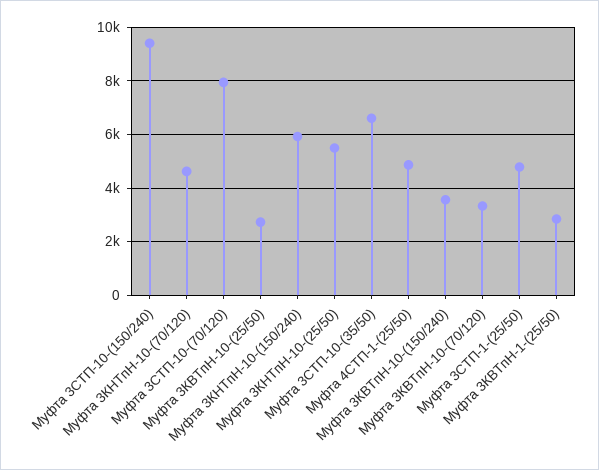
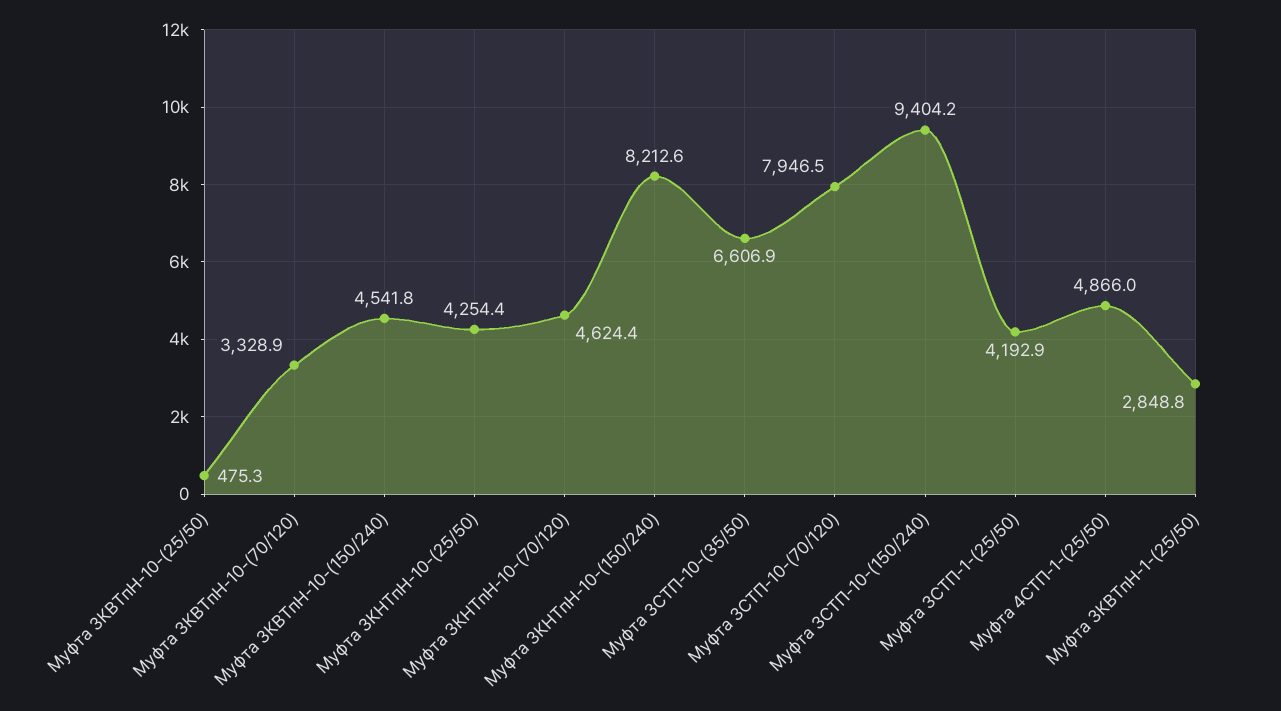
  {
    "Муфта 3СТП-10-(150/240)": 9404.2,
    "Муфта 3КНТпН-10-(70/120)": 4624.4,
    "Муфта 3СТП-10-(70/120)": 7946.5,
-   "Муфта 3КВТпН-10-(25/50)": 2750,
+   "Муфта 3КВТпН-10-(25/50)": 475.3,
-   "Муфта 3КНТпН-10-(150/240)": 6000,
+   "Муфта 3КНТпН-10-(150/240)": 8212.6,
-   "Муфта 3КНТпН-10-(25/50)": 5500,
+   "Муфта 3КНТпН-10-(25/50)": 4254.4,
    "Муфта 3СТП-10-(35/50)": 6606.9,
    "Муфта 4СТП-1-(25/50)": 4866,
-   "Муфта 3КВТпН-10-(150/240)": 3500,
+   "Муфта 3КВТпН-10-(150/240)": 4541.8,
    "Муфта 3КВТпН-10-(70/120)": 3328.9,
-   "Муфта 3СТП-1-(25/50)": 4750,
+   "Муфта 3СТП-1-(25/50)": 4192.9,
    "Муфта 3КВТпН-1-(25/50)": 2848.8
  }

